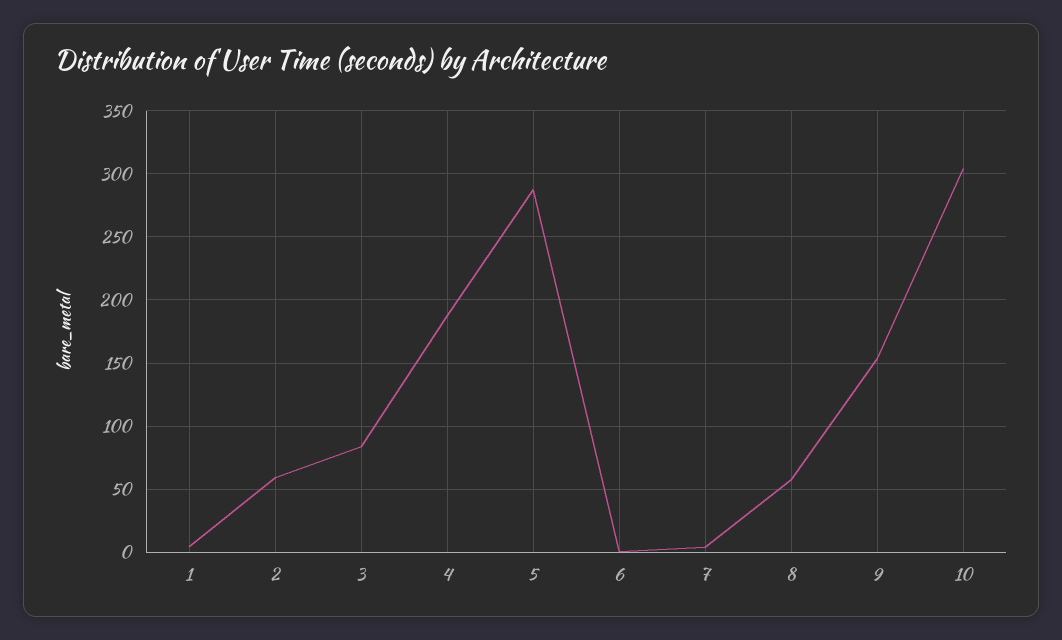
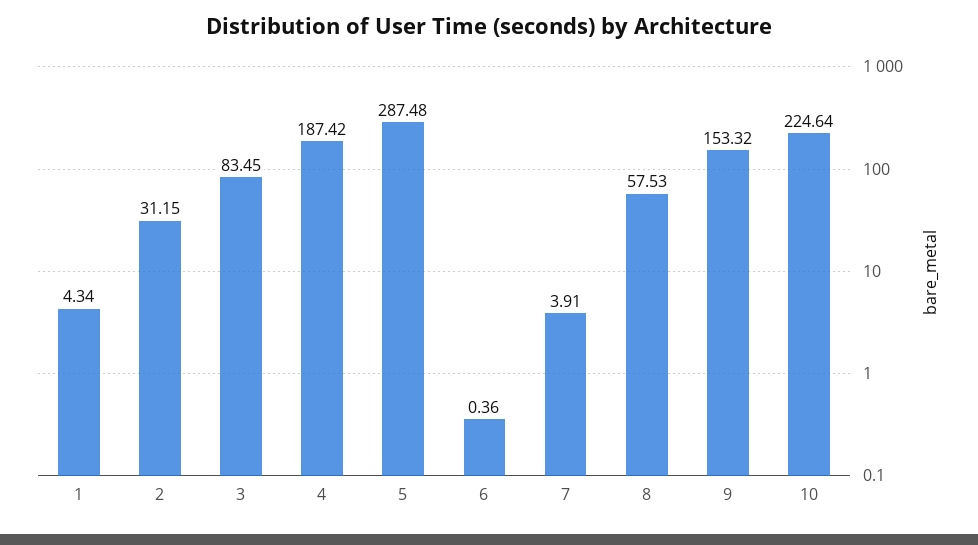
  {
    "1": 4.34,
-   "2": 60,
+   "2": 31.15,
    "3": 83.45,
    "4": 187.42,
    "5": 287.48,
    "6": 0.36,
    "7": 3.91,
    "8": 57.53,
    "9": 153.32,
-   "10": 305
+   "10": 224.64
  }

